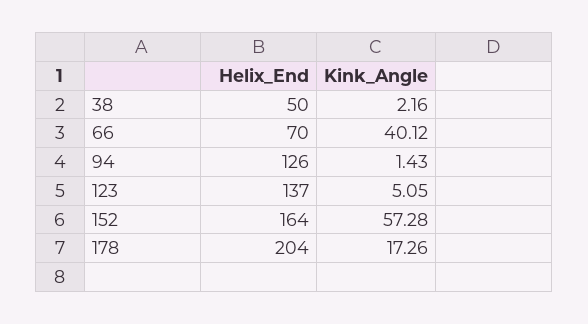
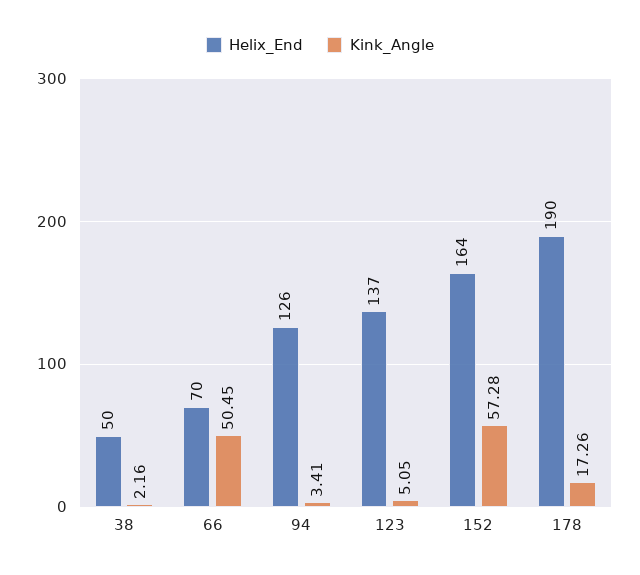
  {
    "Helix_End": {
      "38": 50,
      "66": 70,
      "94": 126,
      "123": 137,
      "152": 164,
-     "178": 204
+     "178": 190
    },
    "Kink_Angle": {
      "38": 2.16,
-     "66": 40.12,
+     "66": 50.45,
-     "94": 1.43,
+     "94": 3.41,
      "123": 5.05,
      "152": 57.28,
      "178": 17.26
    }
  }

